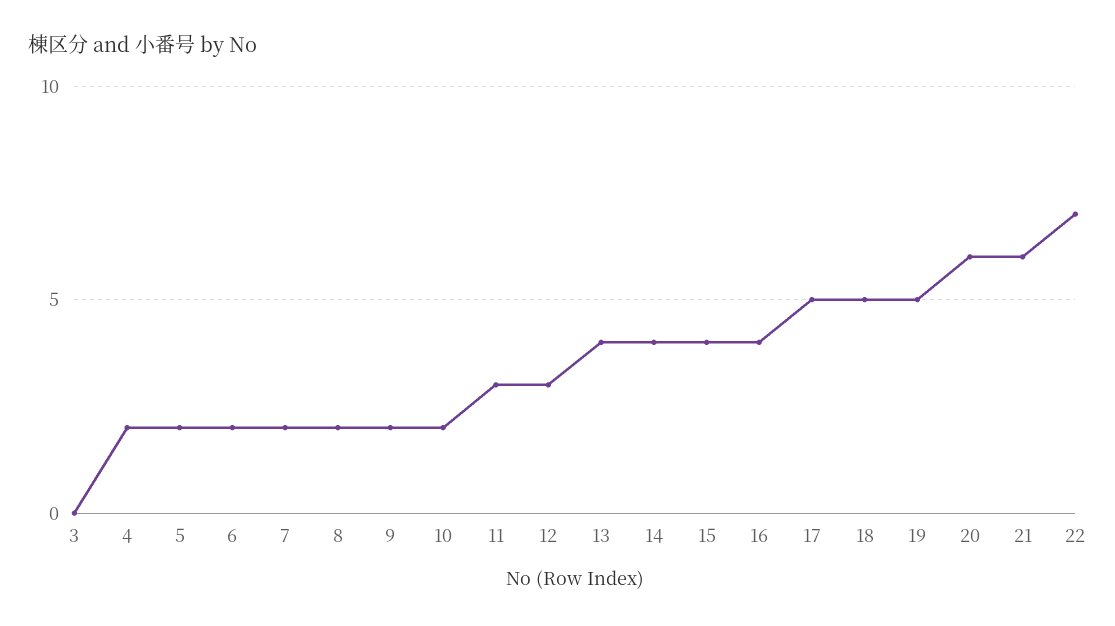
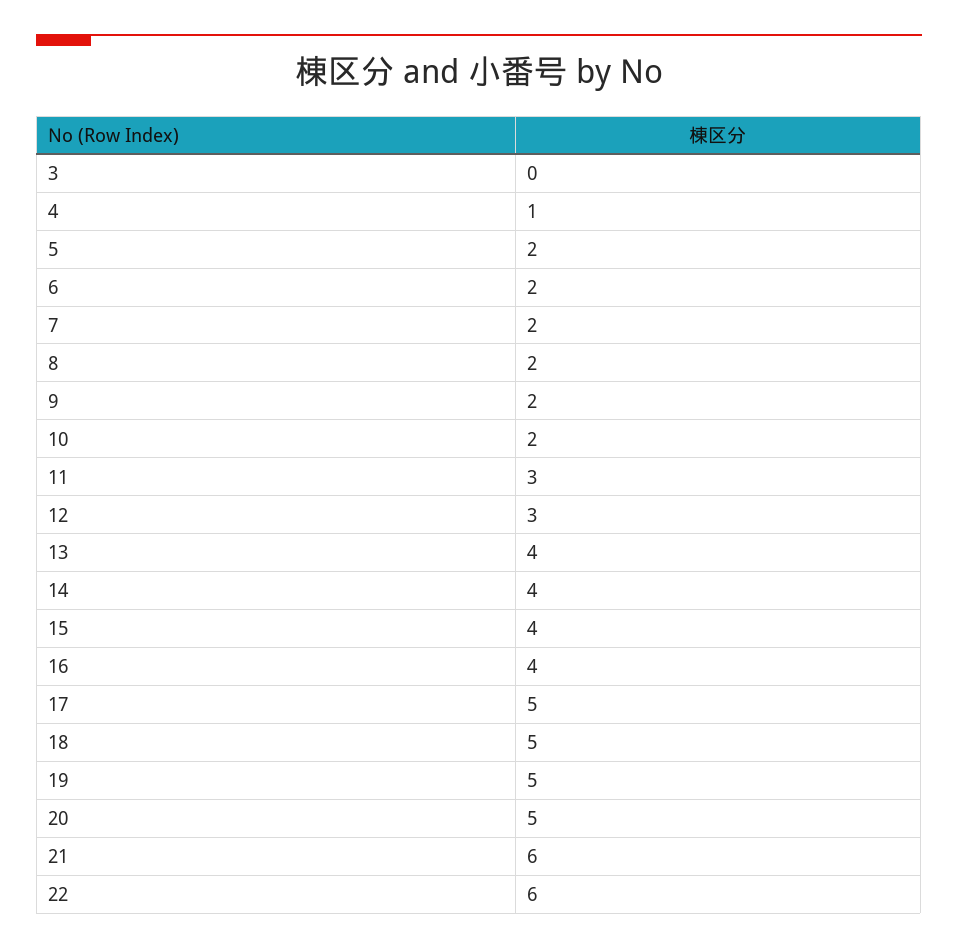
  {
    "3": 0,
-   "4": 2,
+   "4": 1,
    "5": 2,
    "6": 2,
    "7": 2,
    "8": 2,
    "9": 2,
    "10": 2,
    "11": 3,
    "12": 3,
    "13": 4,
    "14": 4,
    "15": 4,
    "16": 4,
    "17": 5,
    "18": 5,
    "19": 5,
-   "20": 6,
+   "20": 5,
    "21": 6,
-   "22": 7
+   "22": 6
  }

